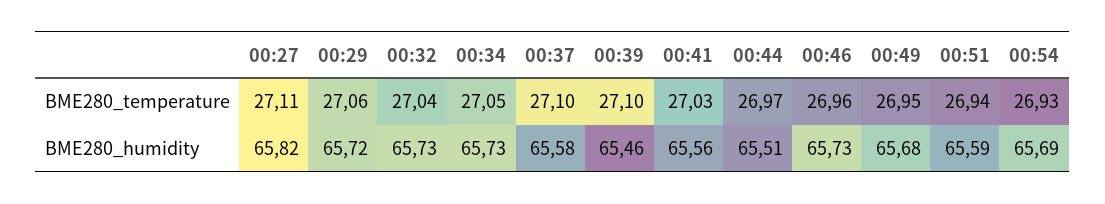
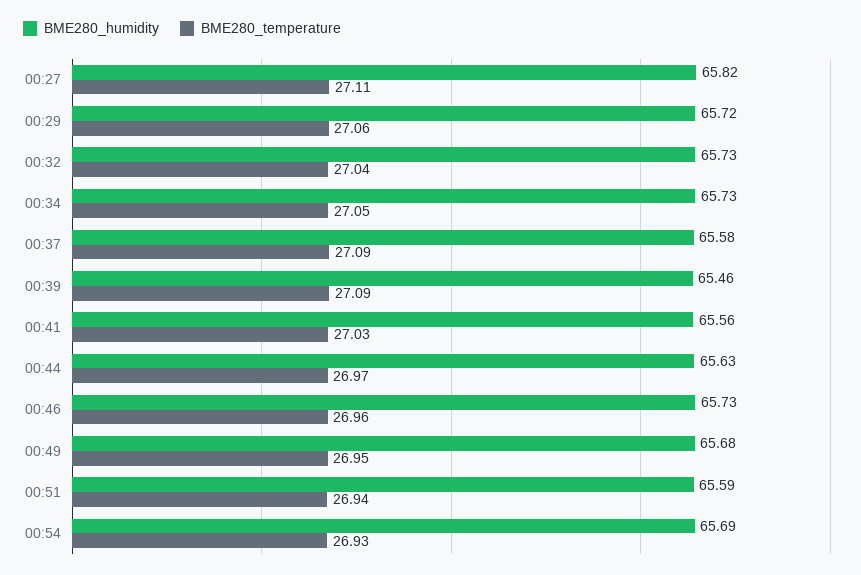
  {
    "BME280_temperature": {
      "00:27": 27.11,
      "00:29": 27.06,
      "00:32": 27.04,
      "00:34": 27.05,
-     "00:37": 27.1,
+     "00:37": 27.09,
-     "00:39": 27.1,
+     "00:39": 27.09,
      "00:41": 27.03,
      "00:44": 26.97,
      "00:46": 26.96,
      "00:49": 26.95,
      "00:51": 26.94,
      "00:54": 26.93
    },
    "BME280_humidity": {
      "00:27": 65.82,
      "00:29": 65.72,
      "00:32": 65.73,
      "00:34": 65.73,
      "00:37": 65.58,
      "00:39": 65.46,
      "00:41": 65.56,
-     "00:44": 65.51,
+     "00:44": 65.63,
      "00:46": 65.73,
      "00:49": 65.68,
      "00:51": 65.59,
      "00:54": 65.69
    }
  }

